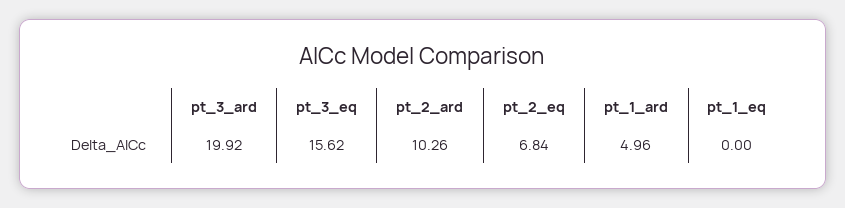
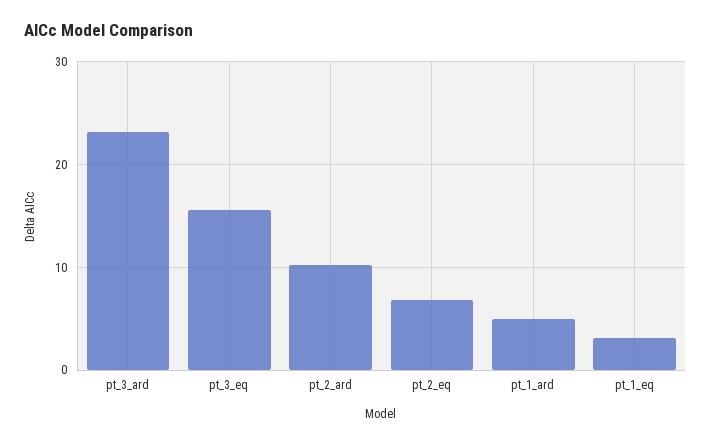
  {
-   "pt_3_ard": 19.92,
+   "pt_3_ard": 23,
    "pt_3_eq": 15.62,
    "pt_2_ard": 10.26,
    "pt_2_eq": 6.84,
    "pt_1_ard": 4.96,
-   "pt_1_eq": 0
+   "pt_1_eq": 3
  }

